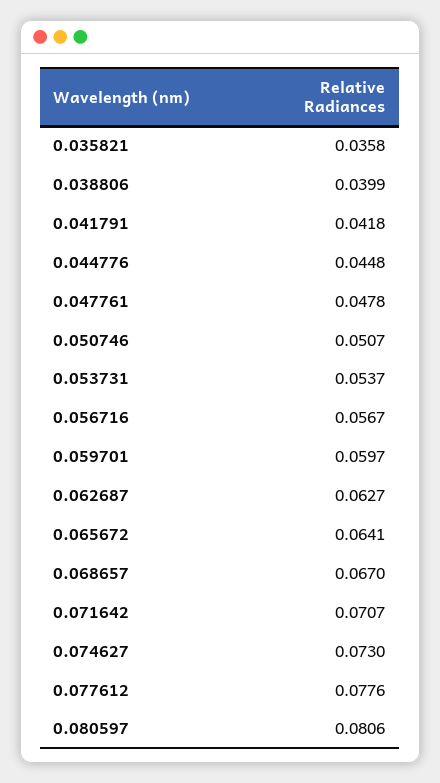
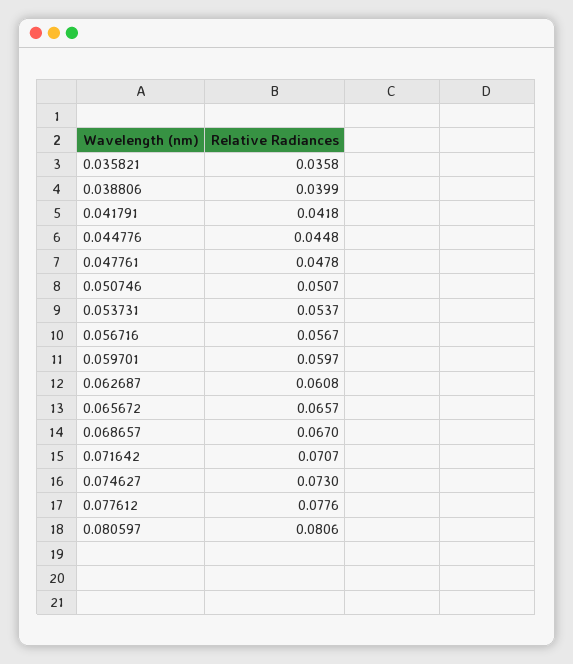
  {
    "0.035821": 0.0358,
    "0.038806": 0.0399,
    "0.041791": 0.0418,
    "0.044776": 0.0448,
    "0.047761": 0.0478,
    "0.050746": 0.0507,
    "0.053731": 0.0537,
    "0.056716": 0.0567,
    "0.059701": 0.0597,
-   "0.062687": 0.0627,
+   "0.062687": 0.0608,
-   "0.065672": 0.0641,
+   "0.065672": 0.0657,
    "0.068657": 0.067,
    "0.071642": 0.0707,
    "0.074627": 0.073,
    "0.077612": 0.0776,
    "0.080597": 0.0806
  }

